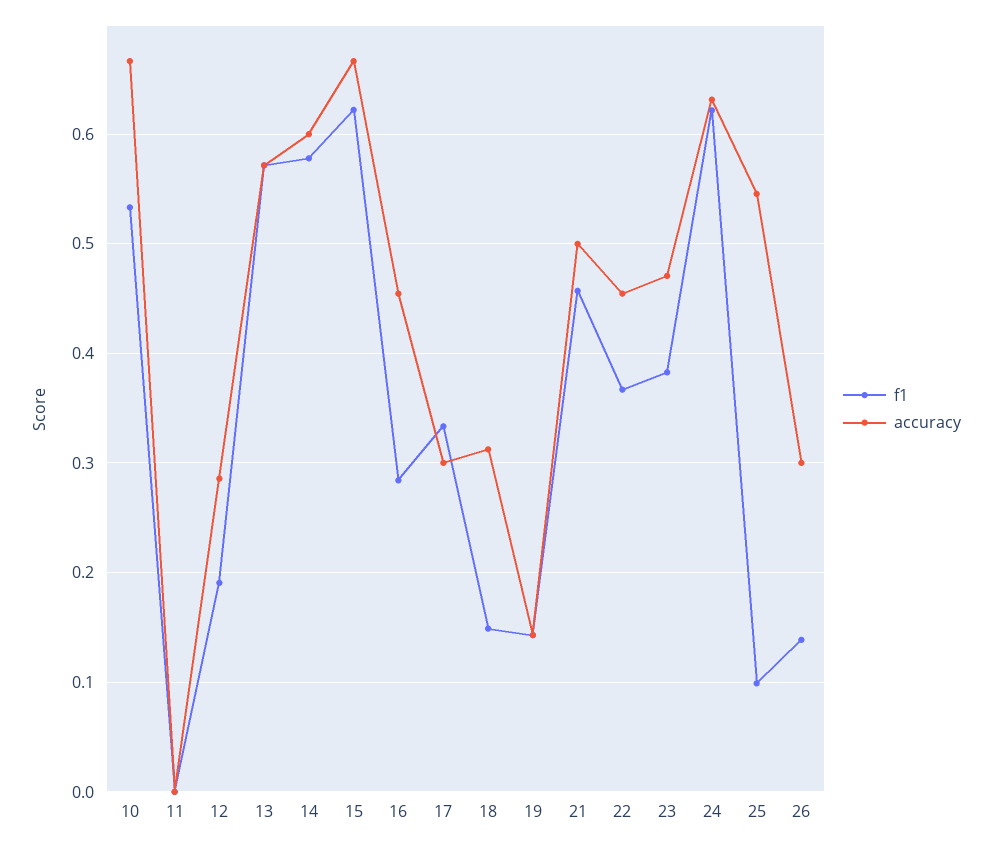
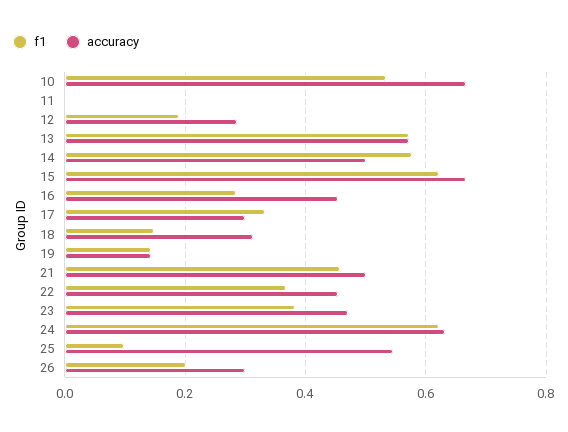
  {
    "f1": {
      "10": 0.53,
      "11": 0,
      "12": 0.19,
      "13": 0.57,
      "14": 0.58,
      "15": 0.62,
      "16": 0.28,
      "17": 0.33,
      "18": 0.15,
      "19": 0.14,
      "21": 0.46,
      "22": 0.37,
      "23": 0.38,
      "24": 0.62,
      "25": 0.1,
-     "26": 0.14
+     "26": 0.2
    },
    "accuracy": {
      "10": 0.67,
      "11": 0,
      "12": 0.29,
      "13": 0.57,
-     "14": 0.6,
+     "14": 0.5,
      "15": 0.67,
      "16": 0.45,
      "17": 0.3,
      "18": 0.31,
      "19": 0.14,
      "21": 0.5,
      "22": 0.45,
      "23": 0.47,
      "24": 0.63,
      "25": 0.55,
      "26": 0.3
    }
  }

